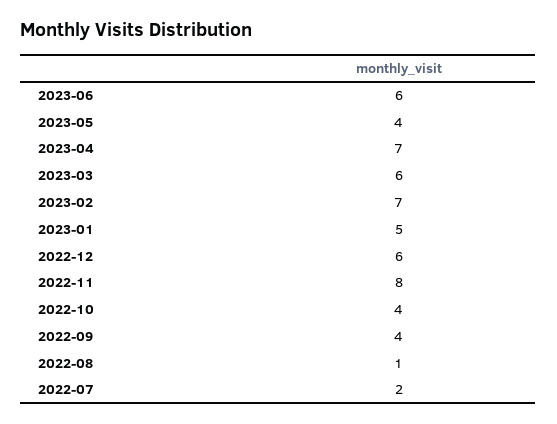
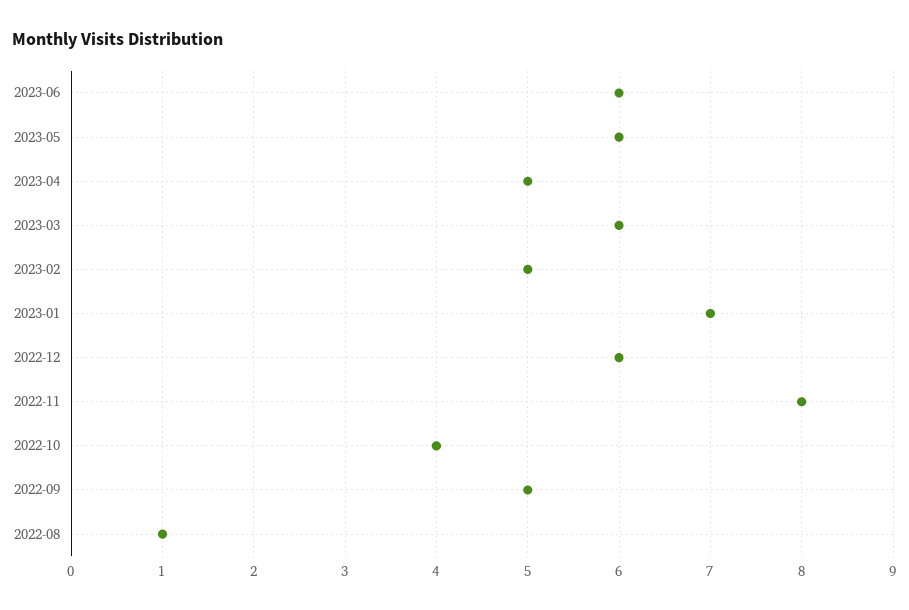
  {
    "2023-06": 6,
-   "2023-05": 4,
+   "2023-05": 6,
-   "2023-04": 7,
+   "2023-04": 5,
    "2023-03": 6,
-   "2023-02": 7,
+   "2023-02": 5,
-   "2023-01": 5,
+   "2023-01": 7,
    "2022-12": 6,
    "2022-11": 8,
    "2022-10": 4,
-   "2022-09": 4,
+   "2022-09": 5,
-   "2022-08": 1,
+   "2022-08": 1
-   "2022-07": 2
  }

